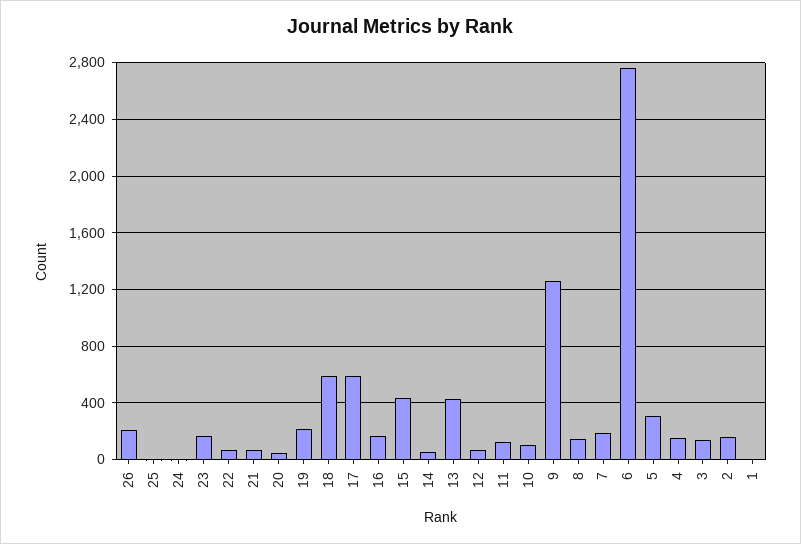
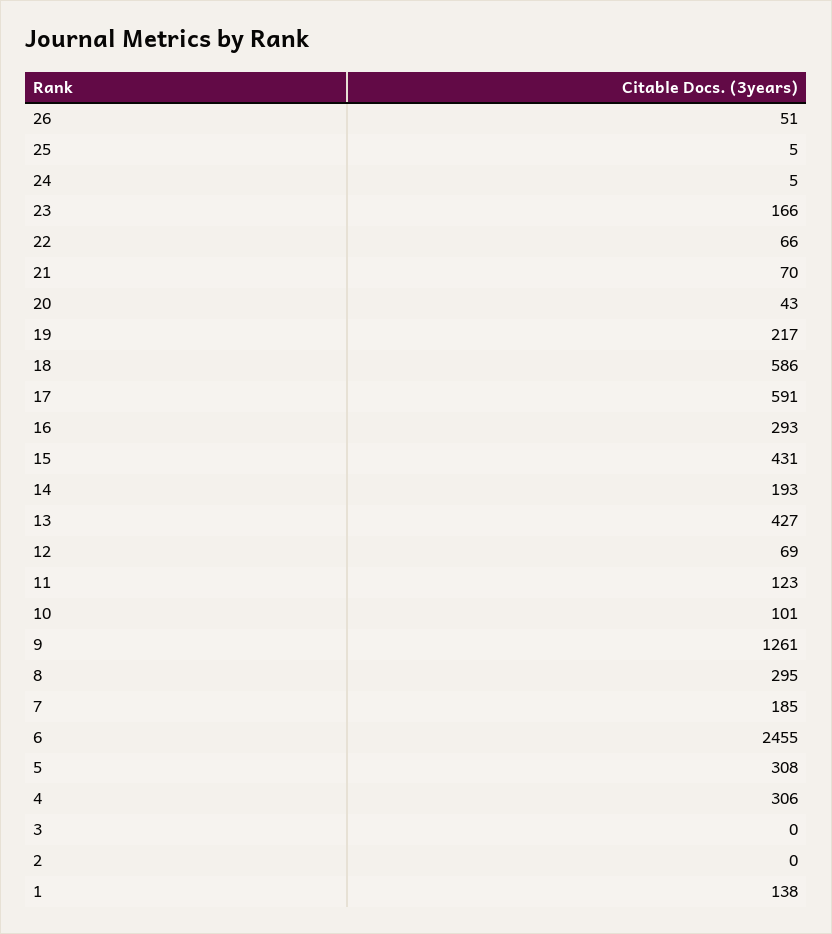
  {
-   "26": 200,
+   "26": 51,
    "25": 5,
    "24": 5,
    "23": 166,
    "22": 66,
    "21": 70,
    "20": 43,
    "19": 217,
    "18": 586,
    "17": 591,
-   "16": 150,
+   "16": 293,
    "15": 431,
-   "14": 50,
+   "14": 193,
    "13": 427,
    "12": 69,
    "11": 123,
    "10": 101,
    "9": 1261,
-   "8": 150,
+   "8": 295,
    "7": 185,
-   "6": 2750,
+   "6": 2455,
    "5": 308,
-   "4": 150,
+   "4": 306,
-   "3": 150,
+   "3": 0,
-   "2": 150,
+   "2": 0,
-   "1": 0
+   "1": 138
  }

